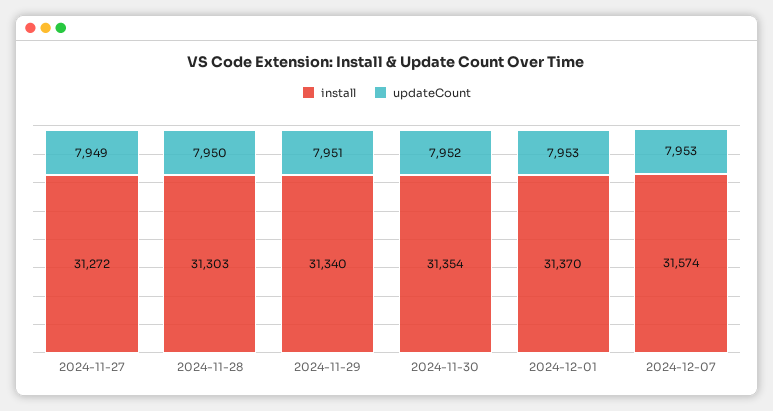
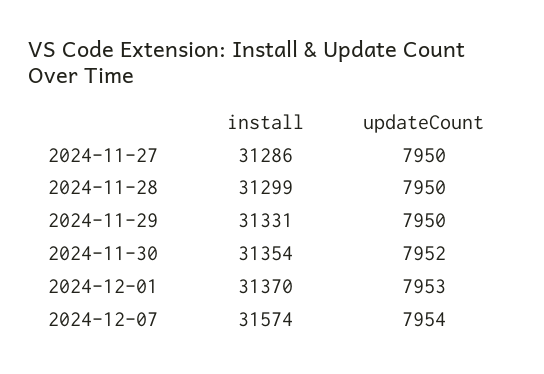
  {
    "install": {
-     "2024-11-27": 31272,
+     "2024-11-27": 31286,
-     "2024-11-28": 31303,
+     "2024-11-28": 31299,
-     "2024-11-29": 31340,
+     "2024-11-29": 31331,
      "2024-11-30": 31354,
      "2024-12-01": 31370,
      "2024-12-07": 31574
    },
    "updateCount": {
-     "2024-11-27": 7949,
+     "2024-11-27": 7950,
      "2024-11-28": 7950,
-     "2024-11-29": 7951,
+     "2024-11-29": 7950,
      "2024-11-30": 7952,
      "2024-12-01": 7953,
-     "2024-12-07": 7953
+     "2024-12-07": 7954
    }
  }

